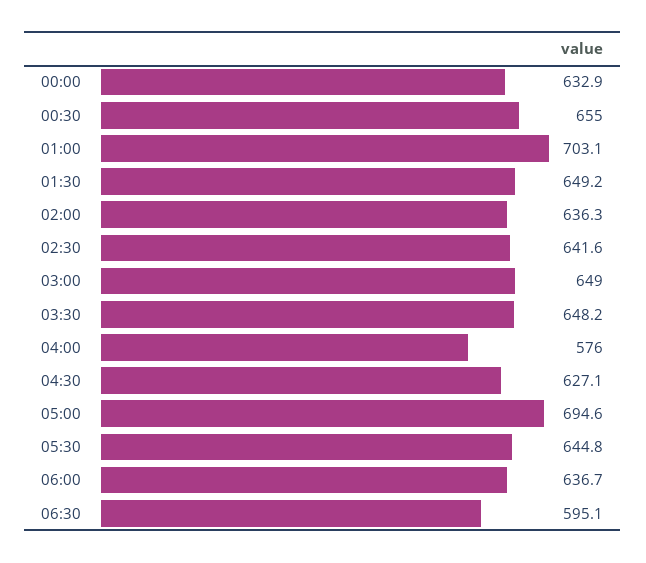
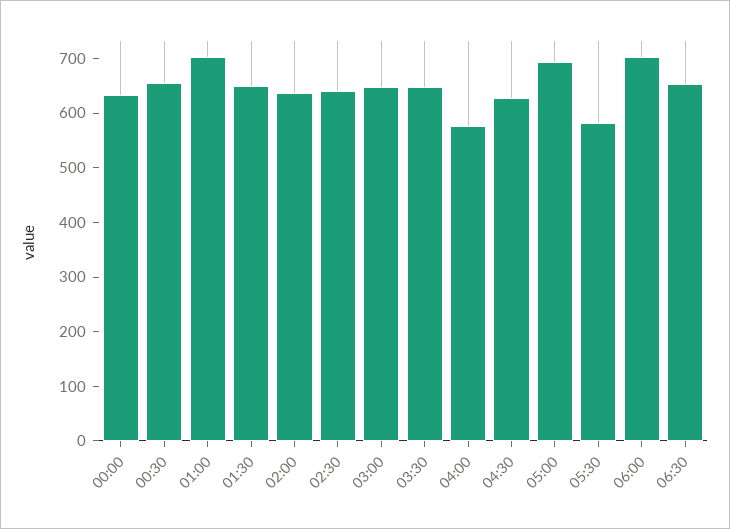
  {
    "00:00": 632.9,
    "00:30": 655,
    "01:00": 703.1,
    "01:30": 649.2,
    "02:00": 636.3,
    "02:30": 641.6,
    "03:00": 649,
    "03:30": 648.2,
    "04:00": 576,
    "04:30": 627.1,
    "05:00": 694.6,
-   "05:30": 644.8,
+   "05:30": 580,
-   "06:00": 636.7,
+   "06:00": 700,
-   "06:30": 595.1
+   "06:30": 660
  }

